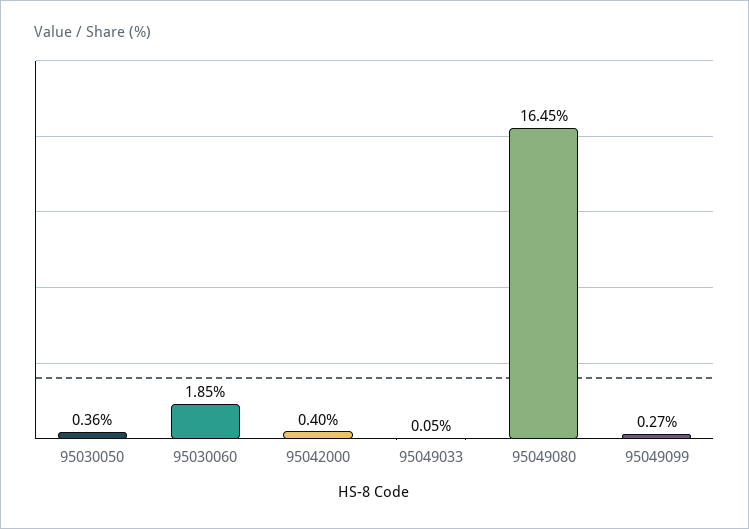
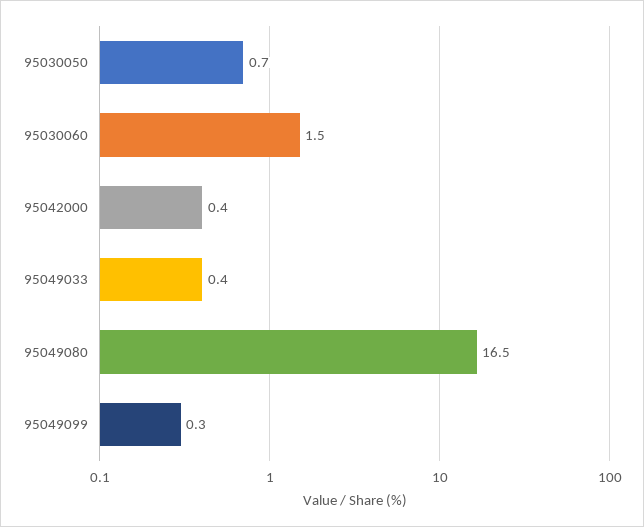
  {
-   "95030050": 0.36,
+   "95030050": 0.7,
-   "95030060": 1.85,
+   "95030060": 1.5,
    "95042000": 0.4,
-   "95049033": 0.05,
+   "95049033": 0.4,
    "95049080": 16.45,
    "95049099": 0.27
  }

